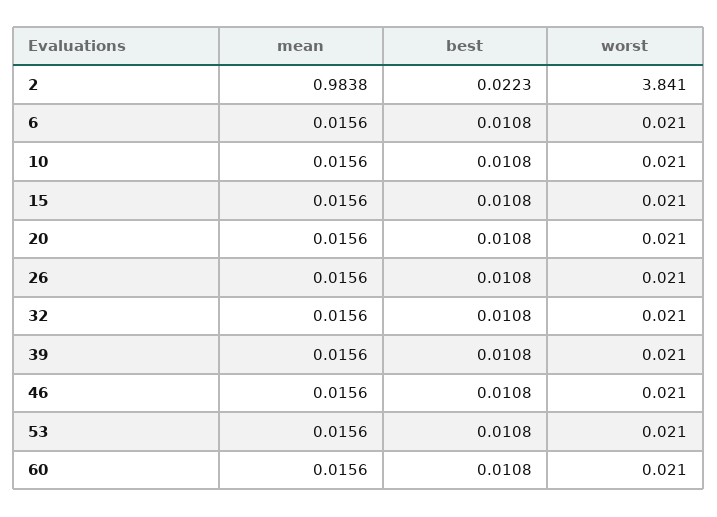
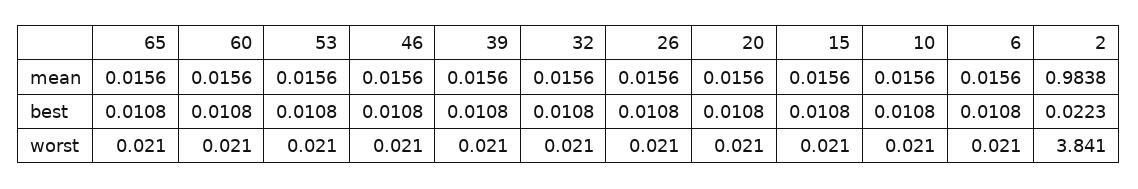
  {
    "mean": {
      "2": 0.9838,
      "6": 0.0156,
      "10": 0.0156,
      "15": 0.0156,
      "20": 0.0156,
      "26": 0.0156,
      "32": 0.0156,
      "39": 0.0156,
      "46": 0.0156,
      "53": 0.0156,
-     "60": 0.0156
+     "60": 0.0156,
+     "65": 0.0156
    },
    "best": {
      "2": 0.0223,
      "6": 0.0108,
      "10": 0.0108,
      "15": 0.0108,
      "20": 0.0108,
      "26": 0.0108,
      "32": 0.0108,
      "39": 0.0108,
      "46": 0.0108,
      "53": 0.0108,
-     "60": 0.0108
+     "60": 0.0108,
+     "65": 0.0108
    },
    "worst": {
      "2": 3.841,
      "6": 0.021,
      "10": 0.021,
      "15": 0.021,
      "20": 0.021,
      "26": 0.021,
      "32": 0.021,
      "39": 0.021,
      "46": 0.021,
      "53": 0.021,
-     "60": 0.021
+     "60": 0.021,
+     "65": 0.021
    }
  }

